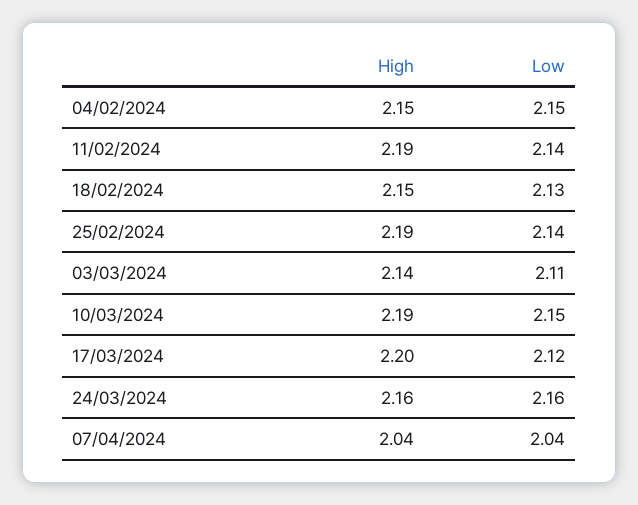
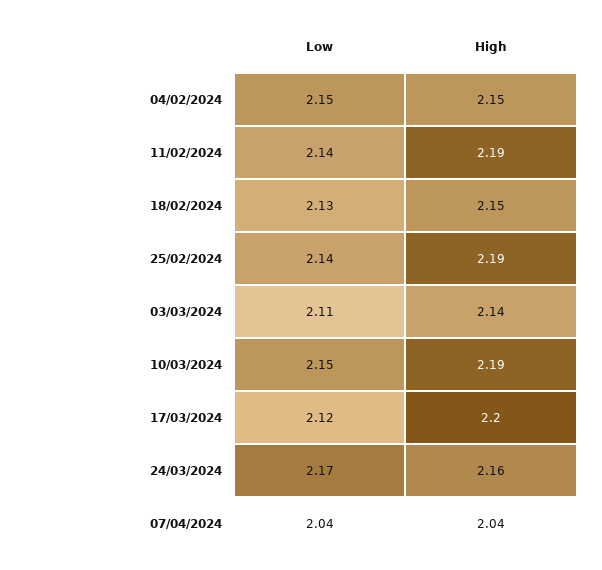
  {
    "High": {
      "04/02/2024": 2.15,
      "11/02/2024": 2.19,
      "18/02/2024": 2.15,
      "25/02/2024": 2.19,
      "03/03/2024": 2.14,
      "10/03/2024": 2.19,
      "17/03/2024": 2.2,
      "24/03/2024": 2.16,
      "07/04/2024": 2.04
    },
    "Low": {
      "04/02/2024": 2.15,
      "11/02/2024": 2.14,
      "18/02/2024": 2.13,
      "25/02/2024": 2.14,
      "03/03/2024": 2.11,
      "10/03/2024": 2.15,
      "17/03/2024": 2.12,
-     "24/03/2024": 2.16,
+     "24/03/2024": 2.17,
      "07/04/2024": 2.04
    }
  }

